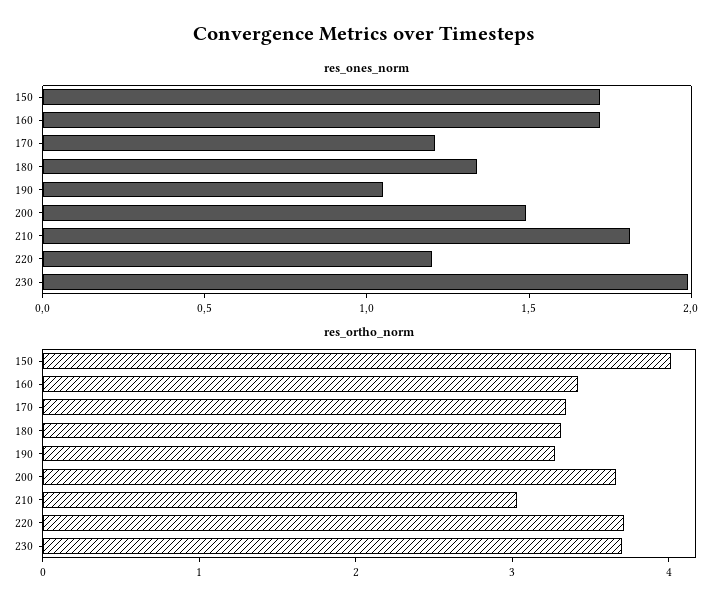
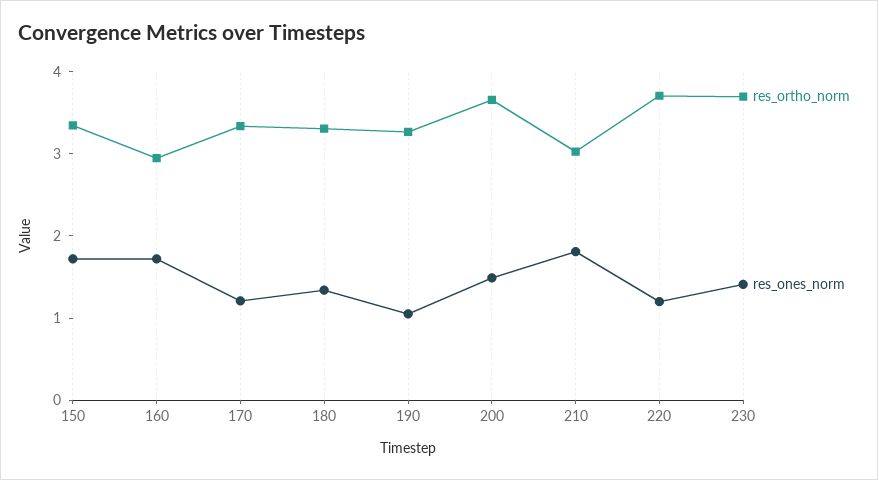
  {
    "res_ones_norm": {
      "150": 1.7,
      "160": 1.7,
      "170": 1.2,
      "180": 1.3,
      "190": 1.1,
      "200": 1.5,
      "210": 1.8,
      "220": 1.2,
-     "230": 2
+     "230": 1.4
    },
    "res_ortho_norm": {
-     "150": 4,
+     "150": 3.4,
-     "160": 3.4,
+     "160": 3,
      "170": 3.4,
      "180": 3.4,
      "190": 3.2,
      "200": 3.6,
      "210": 3,
      "220": 3.8,
      "230": 3.8
    }
  }

